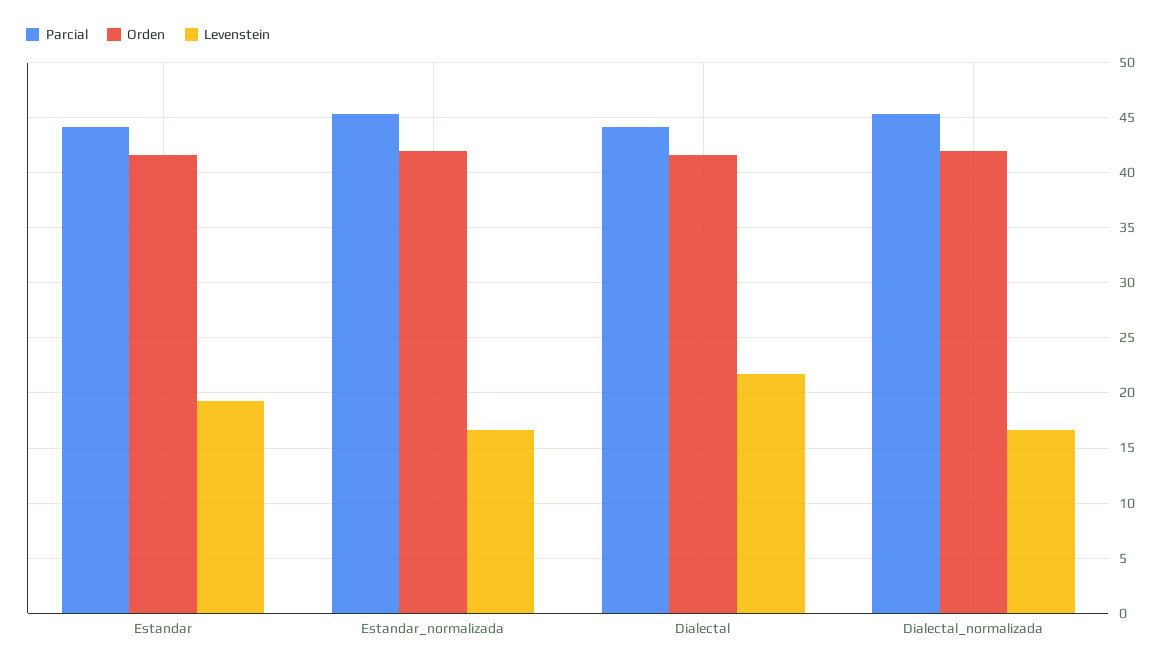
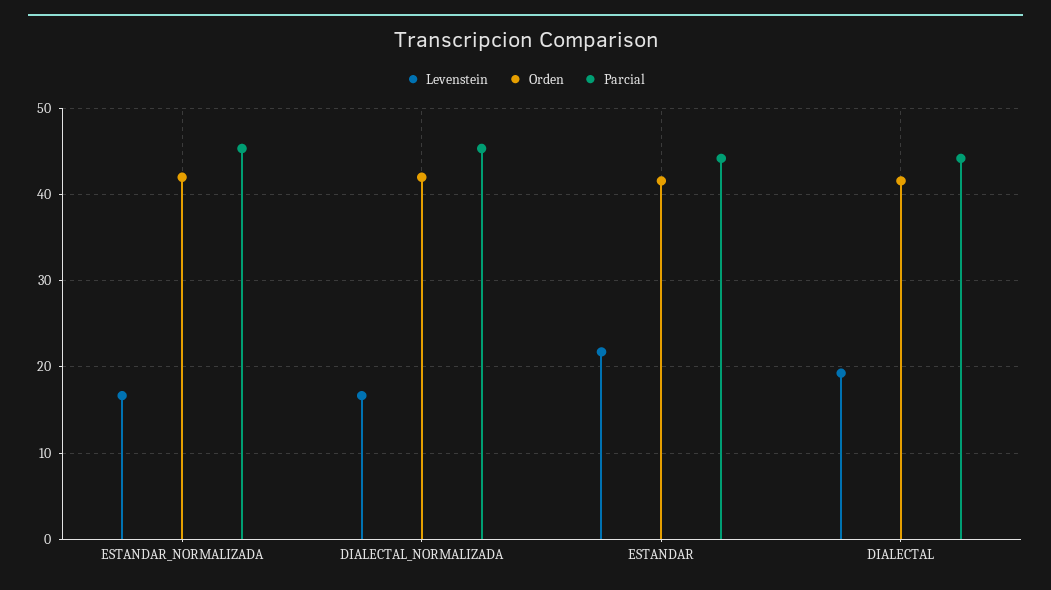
  {
    "Parcial": {
      "Estandar": 44,
      "Estandar_normalizada": 45,
      "Dialectal": 44,
      "Dialectal_normalizada": 45
    },
    "Orden": {
      "Estandar": 42,
      "Estandar_normalizada": 42,
      "Dialectal": 42,
      "Dialectal_normalizada": 42
    },
    "Levenstein": {
-     "Estandar": 19,
+     "Estandar": 22,
      "Estandar_normalizada": 17,
-     "Dialectal": 22,
+     "Dialectal": 19,
      "Dialectal_normalizada": 17
    }
  }

